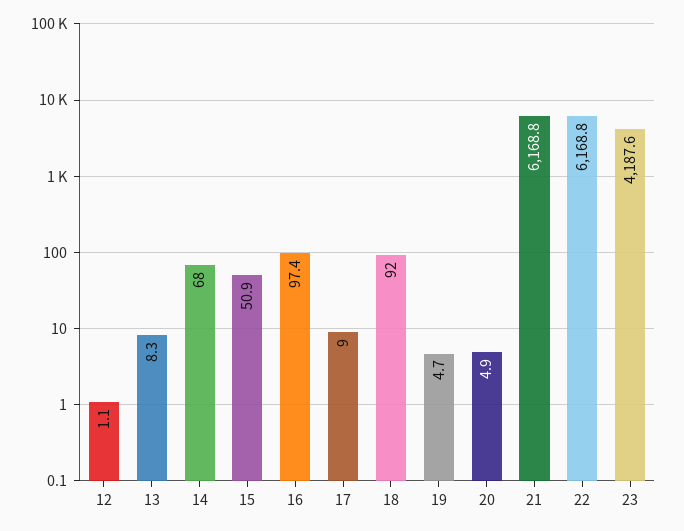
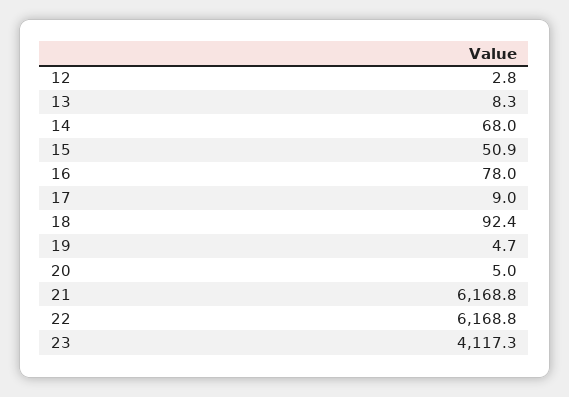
  {
-   "12": 1.1,
+   "12": 2.8,
    "13": 8.3,
    "14": 68,
    "15": 50.9,
-   "16": 97.4,
+   "16": 78,
    "17": 9,
-   "18": 92,
+   "18": 92.4,
    "19": 4.7,
-   "20": 4.9,
+   "20": 5,
    "21": 6168.8,
    "22": 6168.8,
-   "23": 4187.6
+   "23": 4117.3
  }

